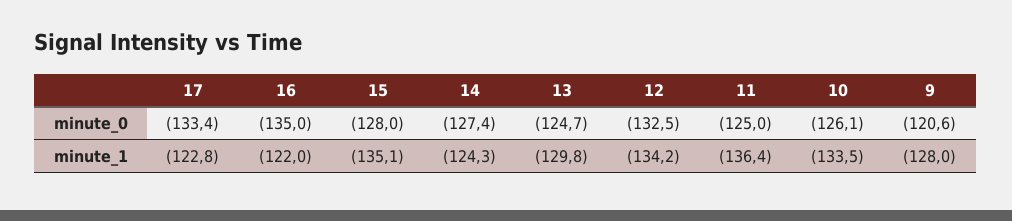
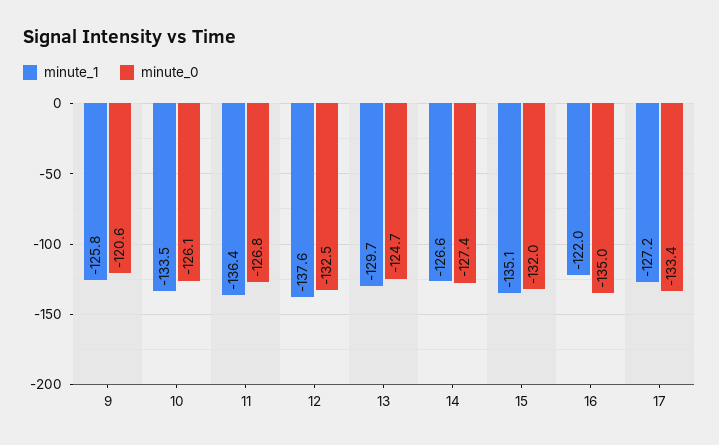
  {
    "minute_0": {
      "17": -133.4,
      "16": -135,
-     "15": -128,
+     "15": -132,
      "14": -127.4,
      "13": -124.7,
      "12": -132.5,
-     "11": -125,
+     "11": -126.8,
      "10": -126.1,
      "9": -120.6
    },
    "minute_1": {
-     "17": -122.8,
+     "17": -127.2,
      "16": -122,
      "15": -135.1,
-     "14": -124.3,
+     "14": -126.6,
-     "13": -129.8,
+     "13": -129.7,
-     "12": -134.2,
+     "12": -137.6,
      "11": -136.4,
      "10": -133.5,
-     "9": -128
+     "9": -125.8
    }
  }

